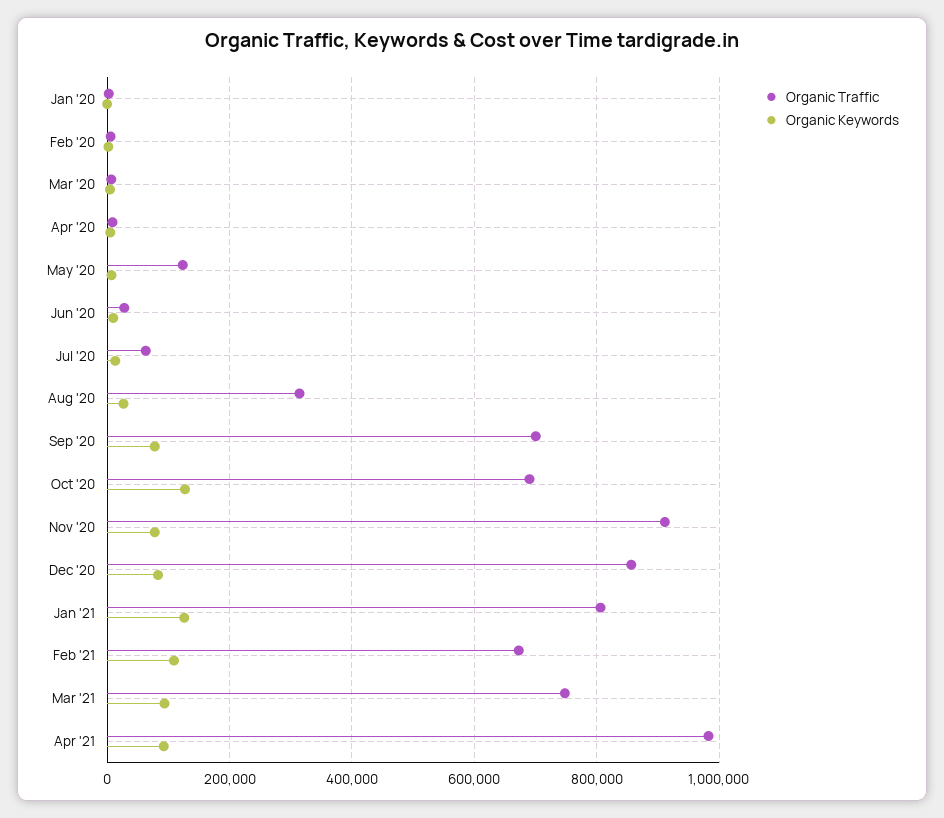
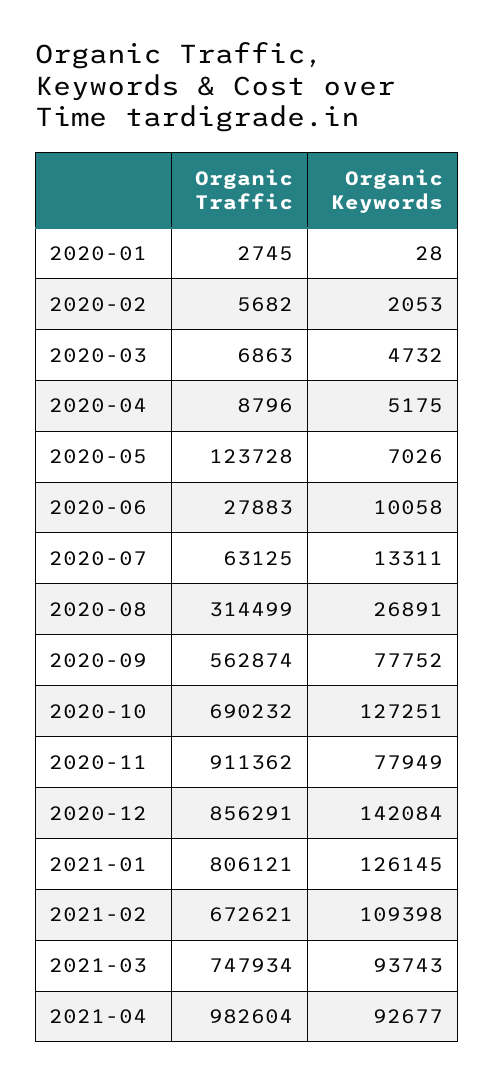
  {
    "Organic Traffic": {
      "Jan '20": 2745,
      "Feb '20": 5682,
      "Mar '20": 6863,
      "Apr '20": 8796,
      "May '20": 123728,
      "Jun '20": 27883,
      "Jul '20": 63125,
      "Aug '20": 314499,
-     "Sep '20": 700000,
+     "Sep '20": 562874,
      "Oct '20": 690232,
      "Nov '20": 911362,
      "Dec '20": 856291,
      "Jan '21": 806121,
      "Feb '21": 672621,
      "Mar '21": 747934,
      "Apr '21": 982604
    },
    "Organic Keywords": {
      "Jan '20": 28,
      "Feb '20": 2053,
      "Mar '20": 4732,
      "Apr '20": 5175,
      "May '20": 7026,
      "Jun '20": 10058,
      "Jul '20": 13311,
      "Aug '20": 26891,
      "Sep '20": 77752,
      "Oct '20": 127251,
      "Nov '20": 77949,
-     "Dec '20": 80000,
+     "Dec '20": 142084,
      "Jan '21": 126145,
      "Feb '21": 109398,
      "Mar '21": 93743,
      "Apr '21": 92677
    }
  }

